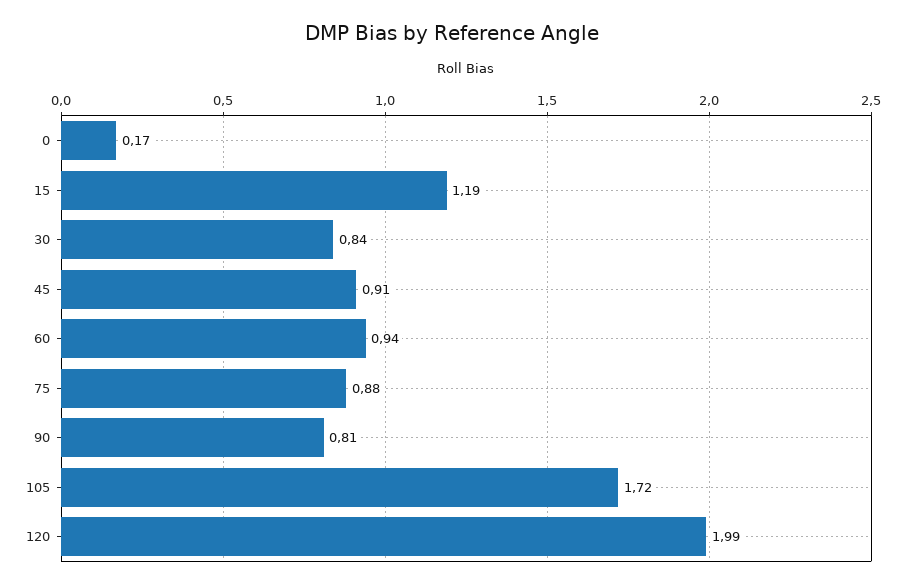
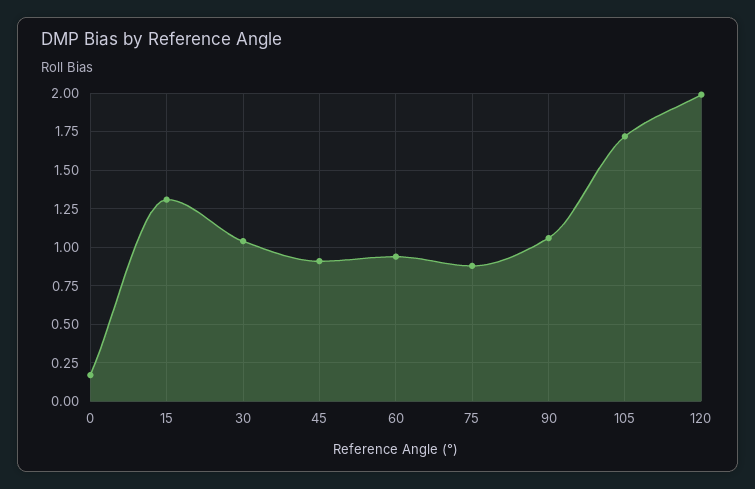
  {
    "0": 0.17,
-   "15": 1.19,
+   "15": 1.3,
-   "30": 0.84,
+   "30": 1.05,
    "45": 0.91,
    "60": 0.94,
    "75": 0.88,
-   "90": 0.81,
+   "90": 1.05,
    "105": 1.72,
    "120": 1.99
  }

